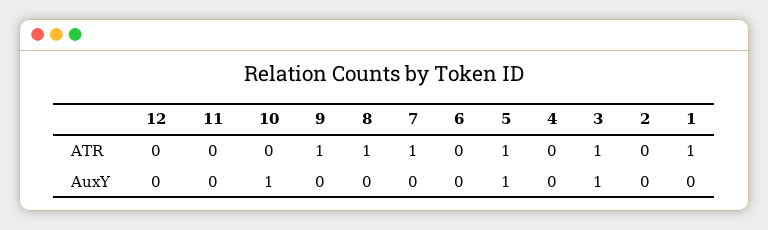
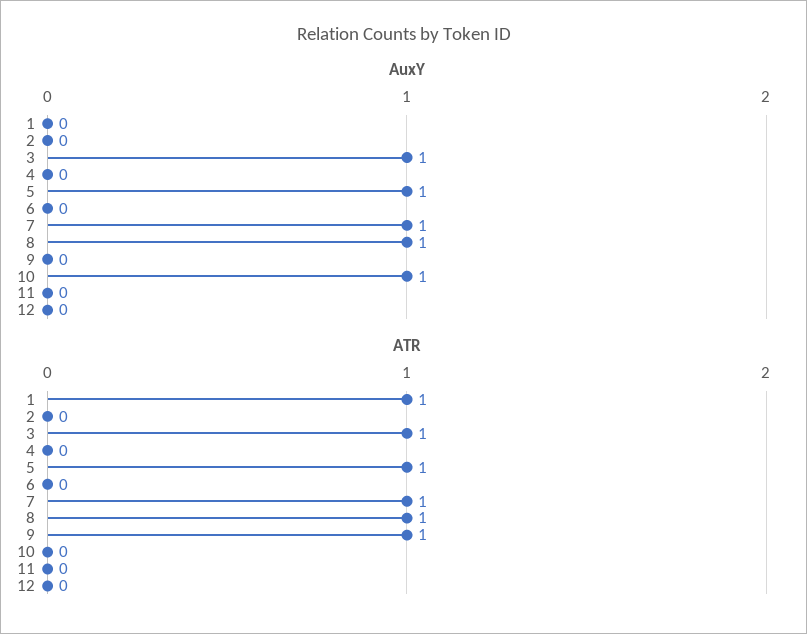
  {
    "ATR": {
      "12": 0,
      "11": 0,
      "10": 0,
      "9": 1,
      "8": 1,
      "7": 1,
      "6": 0,
      "5": 1,
      "4": 0,
      "3": 1,
      "2": 0,
      "1": 1
    },
    "AuxY": {
      "12": 0,
      "11": 0,
      "10": 1,
      "9": 0,
-     "8": 0,
+     "8": 1,
-     "7": 0,
+     "7": 1,
      "6": 0,
      "5": 1,
      "4": 0,
      "3": 1,
      "2": 0,
      "1": 0
    }
  }

